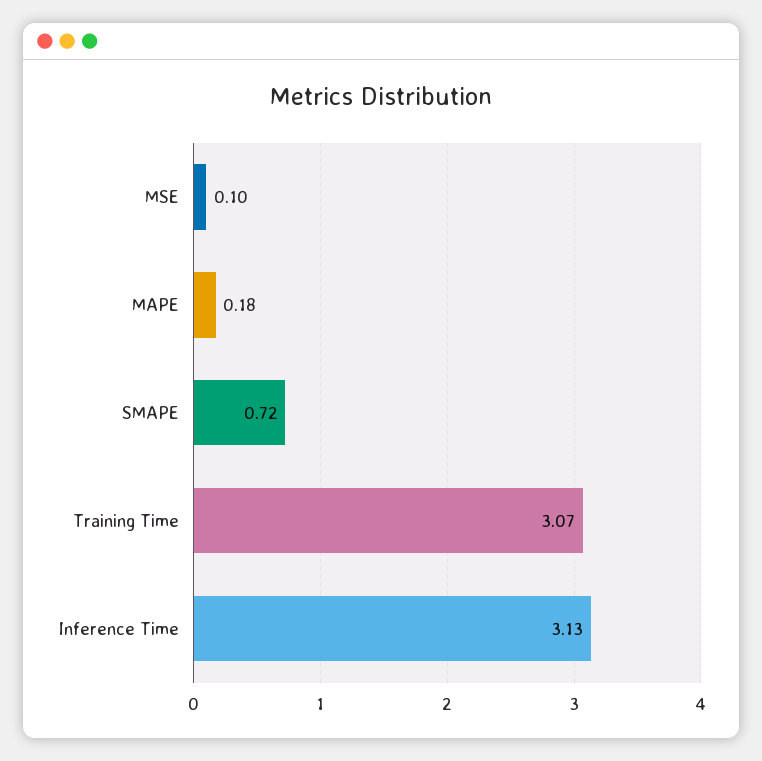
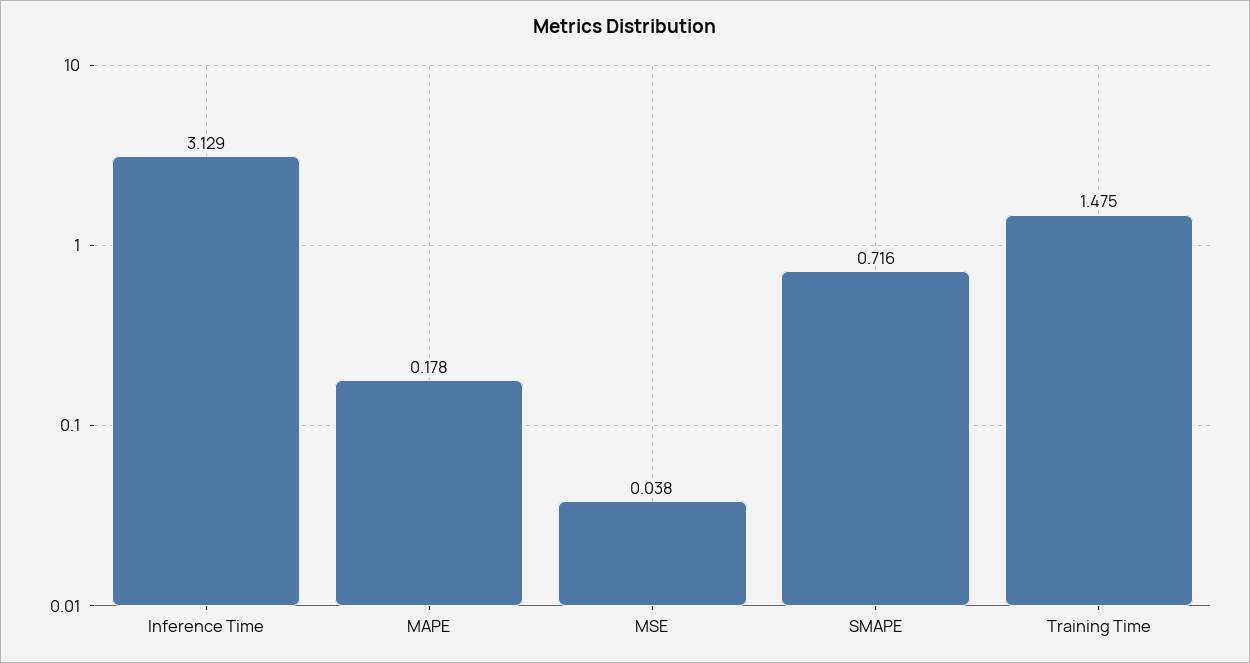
  {
-   "MSE": 0.1,
+   "MSE": 0.038,
    "MAPE": 0.178,
    "SMAPE": 0.716,
-   "Training Time": 3.07,
+   "Training Time": 1.475,
    "Inference Time": 3.129
  }

